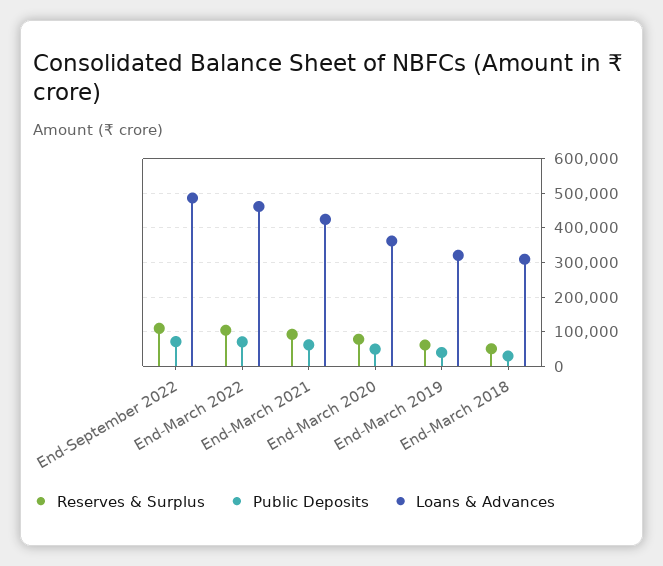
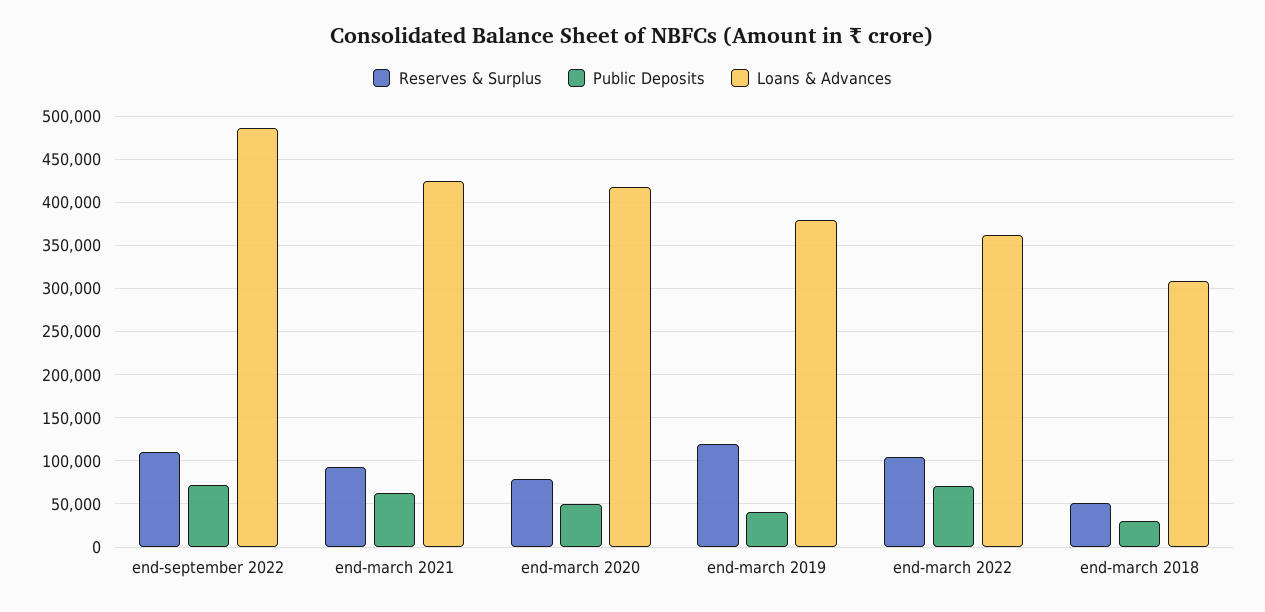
  {
    "Reserves & Surplus": {
      "End-September 2022": 110000,
      "End-March 2022": 100000,
      "End-March 2021": 90000,
      "End-March 2020": 80000,
-     "End-March 2019": 60000,
+     "End-March 2019": 120000,
      "End-March 2018": 50000
    },
    "Public Deposits": {
      "End-September 2022": 70000,
      "End-March 2022": 70000,
      "End-March 2021": 60000,
      "End-March 2020": 50000,
      "End-March 2019": 40000,
      "End-March 2018": 30000
    },
    "Loans & Advances": {
      "End-September 2022": 490000,
-     "End-March 2022": 460000,
+     "End-March 2022": 360000,
      "End-March 2021": 420000,
-     "End-March 2020": 360000,
+     "End-March 2020": 420000,
-     "End-March 2019": 320000,
+     "End-March 2019": 380000,
      "End-March 2018": 310000
    }
  }

